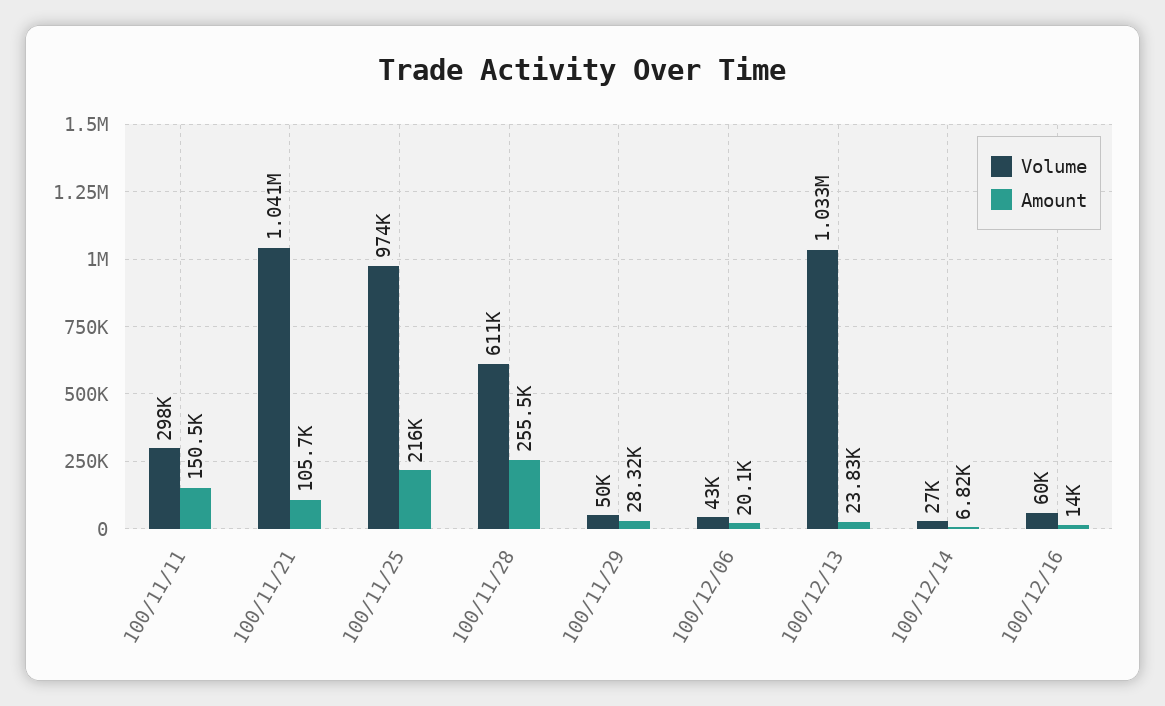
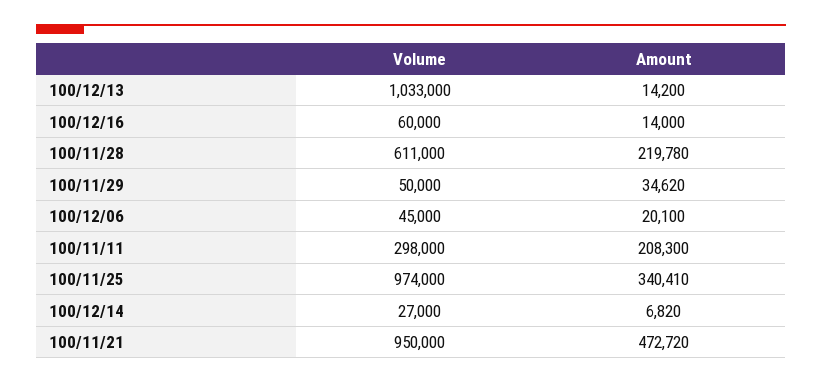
  {
    "Volume": {
      "100/11/11": 298000,
-     "100/11/21": 1041000,
+     "100/11/21": 950000,
      "100/11/25": 974000,
      "100/11/28": 611000,
      "100/11/29": 50000,
-     "100/12/06": 43000,
+     "100/12/06": 45000,
      "100/12/13": 1033000,
      "100/12/14": 27000,
      "100/12/16": 60000
    },
    "Amount": {
-     "100/11/11": 150500,
+     "100/11/11": 208300,
-     "100/11/21": 105700,
+     "100/11/21": 472720,
-     "100/11/25": 216000,
+     "100/11/25": 340410,
-     "100/11/28": 255500,
+     "100/11/28": 219780,
-     "100/11/29": 28320,
+     "100/11/29": 34620,
      "100/12/06": 20100,
-     "100/12/13": 23830,
+     "100/12/13": 14200,
      "100/12/14": 6820,
      "100/12/16": 14000
    }
  }

